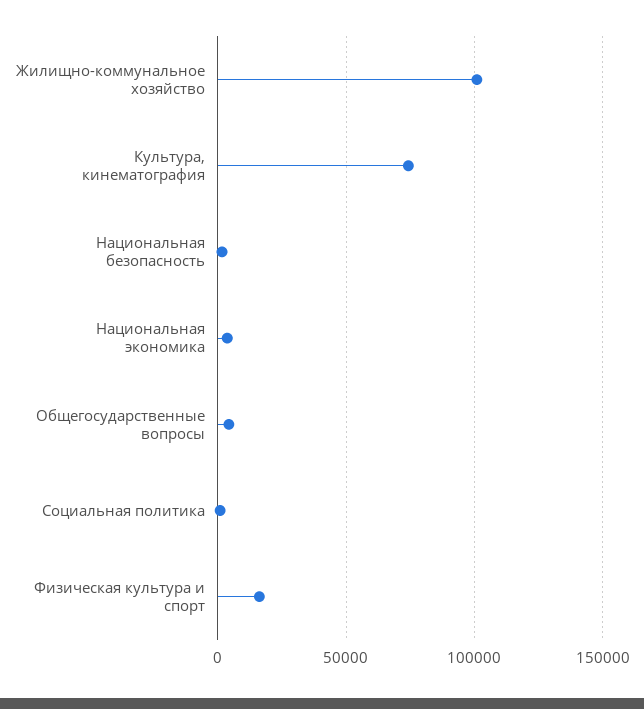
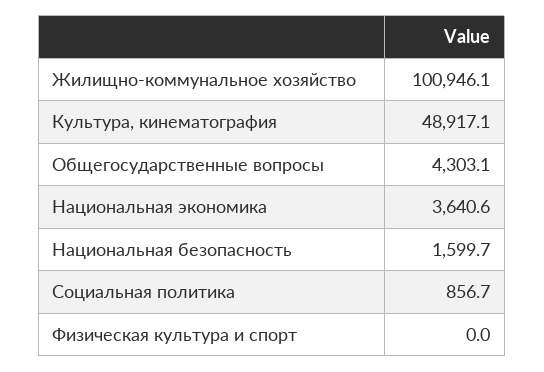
  {
    "Жилищно-коммунальное хозяйство": 100946.1,
-   "Культура, кинематография": 75000,
+   "Культура, кинематография": 48917.1,
    "Национальная безопасность": 1599.7,
    "Национальная экономика": 3640.6,
    "Общегосударственные вопросы": 4303.1,
    "Социальная политика": 856.7,
-   "Физическая культура и спорт": 15000
+   "Физическая культура и спорт": 0
  }

